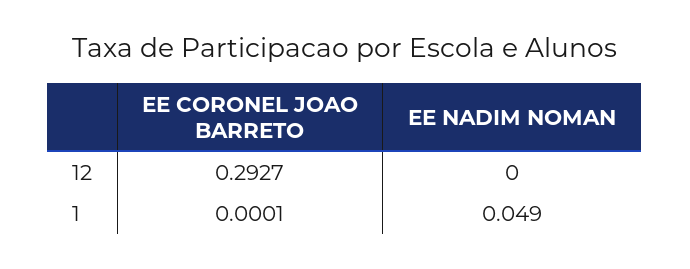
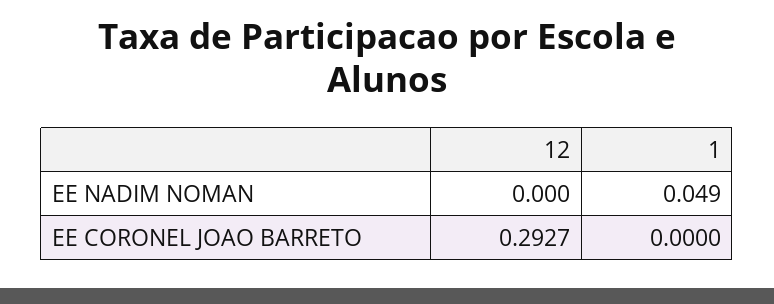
  {
    "EE CORONEL JOAO BARRETO": {
      "12": 0.2927,
-     "1": 0.0001
+     "1": 0
    },
    "EE NADIM NOMAN": {
      "12": 0,
      "1": 0.049
    }
  }

